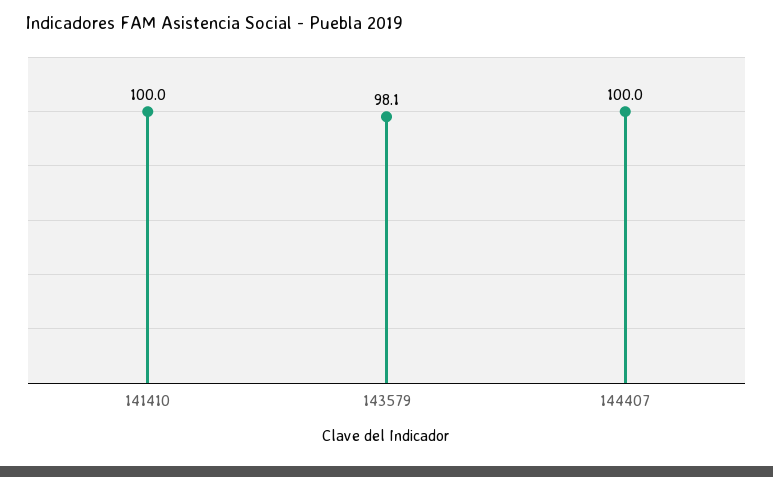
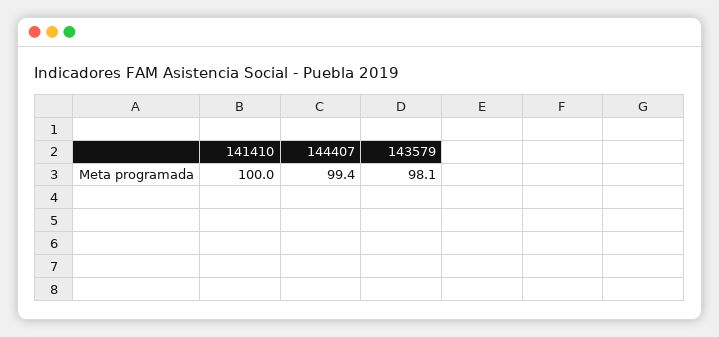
  {
    "141410": 100,
    "143579": 98.1,
-   "144407": 100
+   "144407": 99.4
  }

